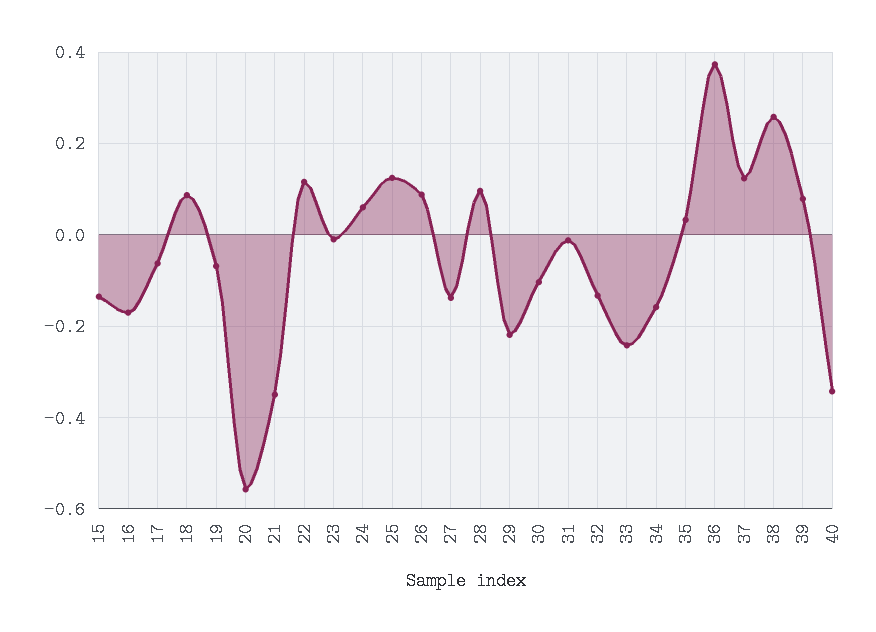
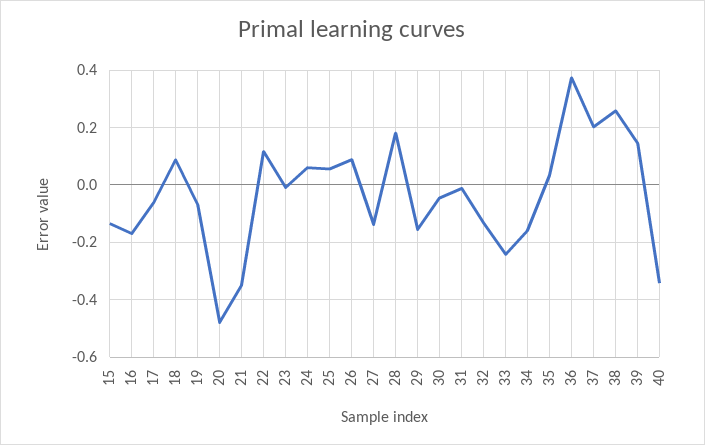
  {
    "15": -0.14,
    "16": -0.18,
    "17": -0.06,
    "18": 0.08,
    "19": -0.06,
-   "20": -0.56,
+   "20": -0.475,
    "21": -0.34,
    "22": 0.12,
    "23": 0,
    "24": 0.06,
-   "25": 0.12,
+   "25": 0.05,
    "26": 0.08,
    "27": -0.14,
-   "28": 0.1,
+   "28": 0.175,
-   "29": -0.22,
+   "29": -0.15,
-   "30": -0.1,
+   "30": -0.05,
    "31": -0.02,
    "32": -0.14,
    "33": -0.24,
    "34": -0.16,
    "35": 0.04,
    "36": 0.38,
-   "37": 0.12,
+   "37": 0.2,
    "38": 0.26,
-   "39": 0.08,
+   "39": 0.15,
    "40": -0.34
  }

